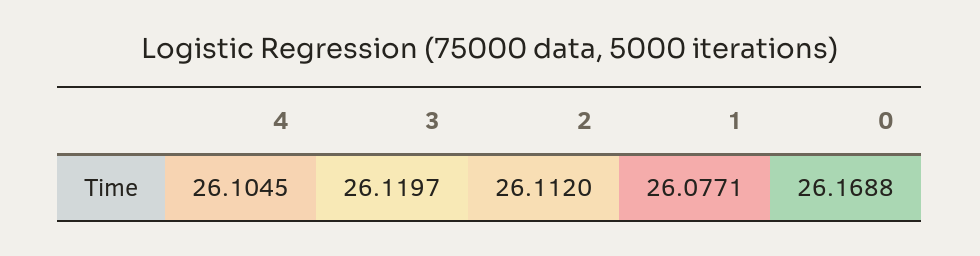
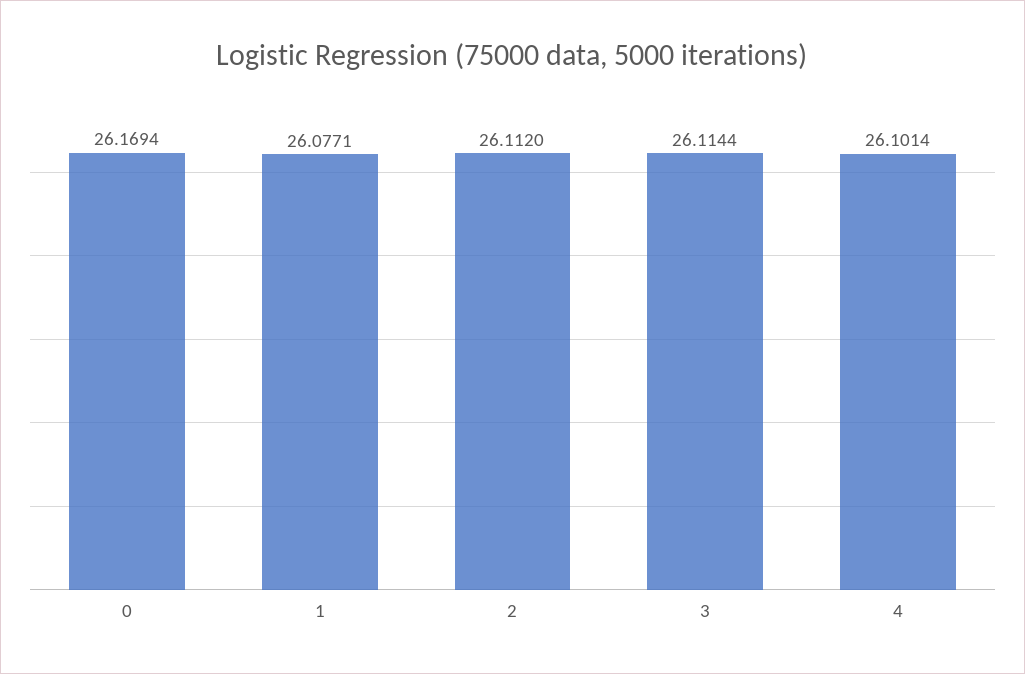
  {
-   "4": 26.1045,
+   "4": 26.1014,
-   "3": 26.1197,
+   "3": 26.1144,
    "2": 26.112,
    "1": 26.0771,
-   "0": 26.1688
+   "0": 26.1694
  }

